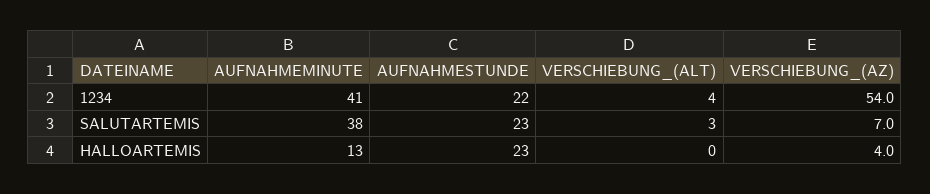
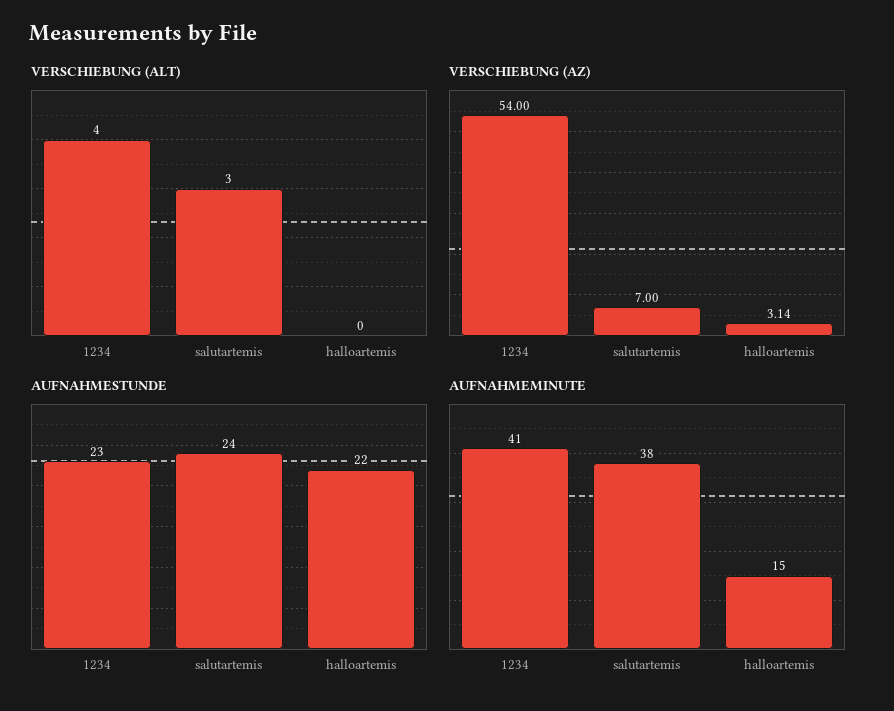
  {
    "AUFNAHMEMINUTE": {
      "1234": 41,
      "SALUTARTEMIS": 38,
-     "HALLOARTEMIS": 13
+     "HALLOARTEMIS": 15
    },
    "AUFNAHMESTUNDE": {
-     "1234": 22,
+     "1234": 23,
-     "SALUTARTEMIS": 23,
+     "SALUTARTEMIS": 24,
-     "HALLOARTEMIS": 23
+     "HALLOARTEMIS": 22
    },
    "VERSCHIEBUNG_(ALT)": {
      "1234": 4,
      "SALUTARTEMIS": 3,
      "HALLOARTEMIS": 0
    },
    "VERSCHIEBUNG_(AZ)": {
      "1234": 54,
      "SALUTARTEMIS": 7,
-     "HALLOARTEMIS": 4
+     "HALLOARTEMIS": 3.14
    }
  }

